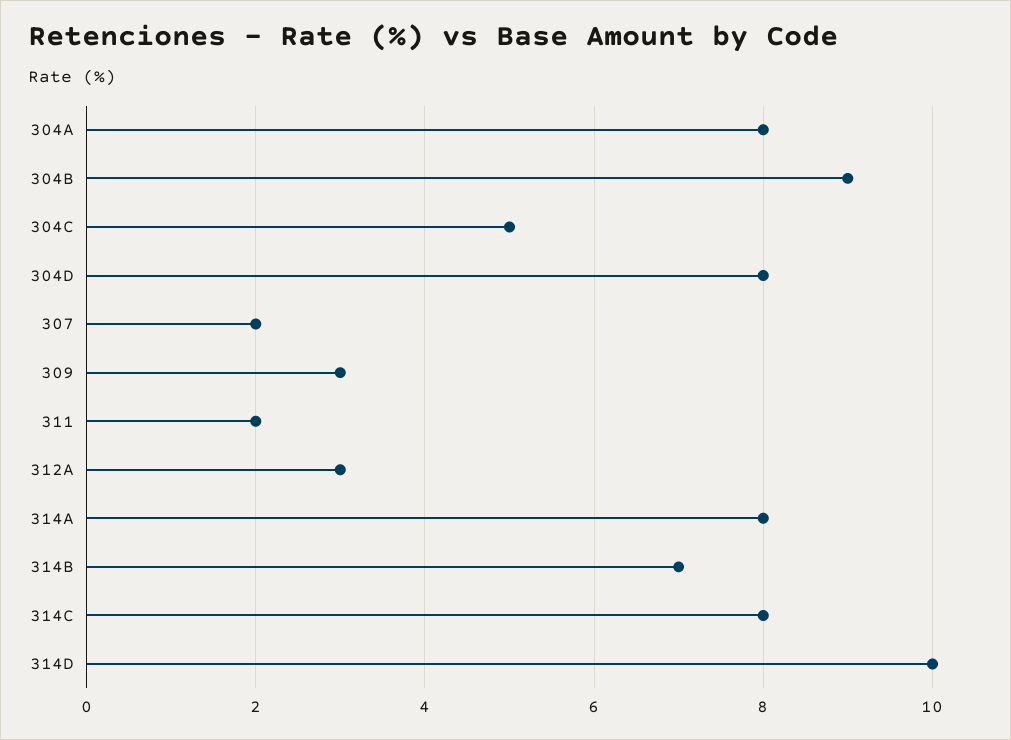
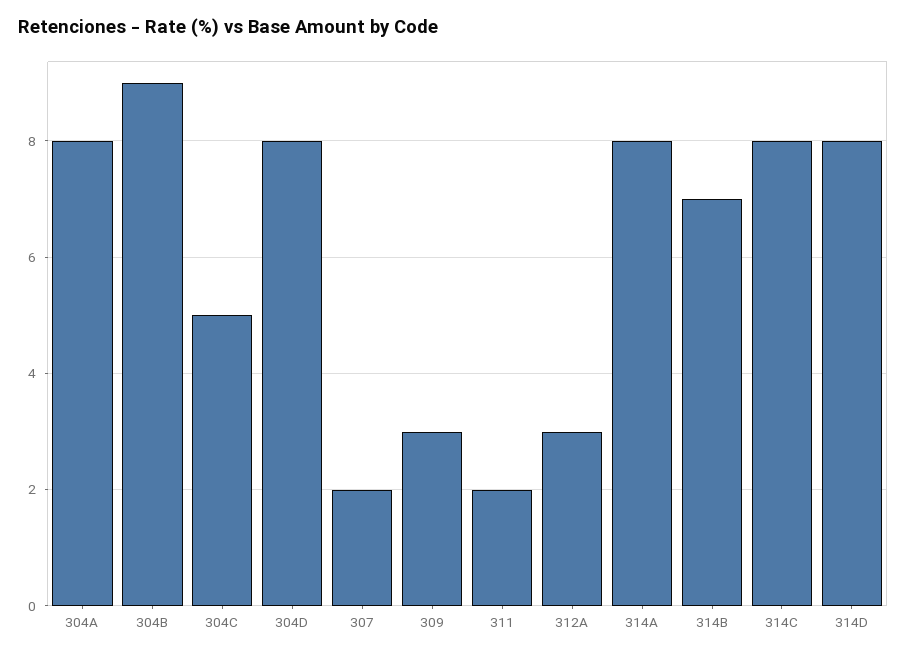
  {
    "304A": 8,
    "304B": 9,
    "304C": 5,
    "304D": 8,
    "307": 2,
    "309": 3,
    "311": 2,
    "312A": 3,
    "314A": 8,
    "314B": 7,
    "314C": 8,
-   "314D": 10
+   "314D": 8
  }

